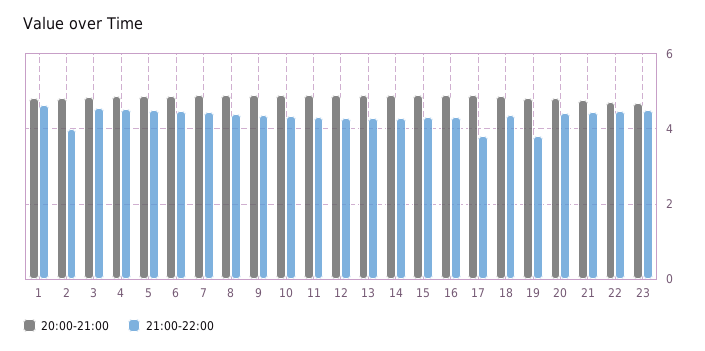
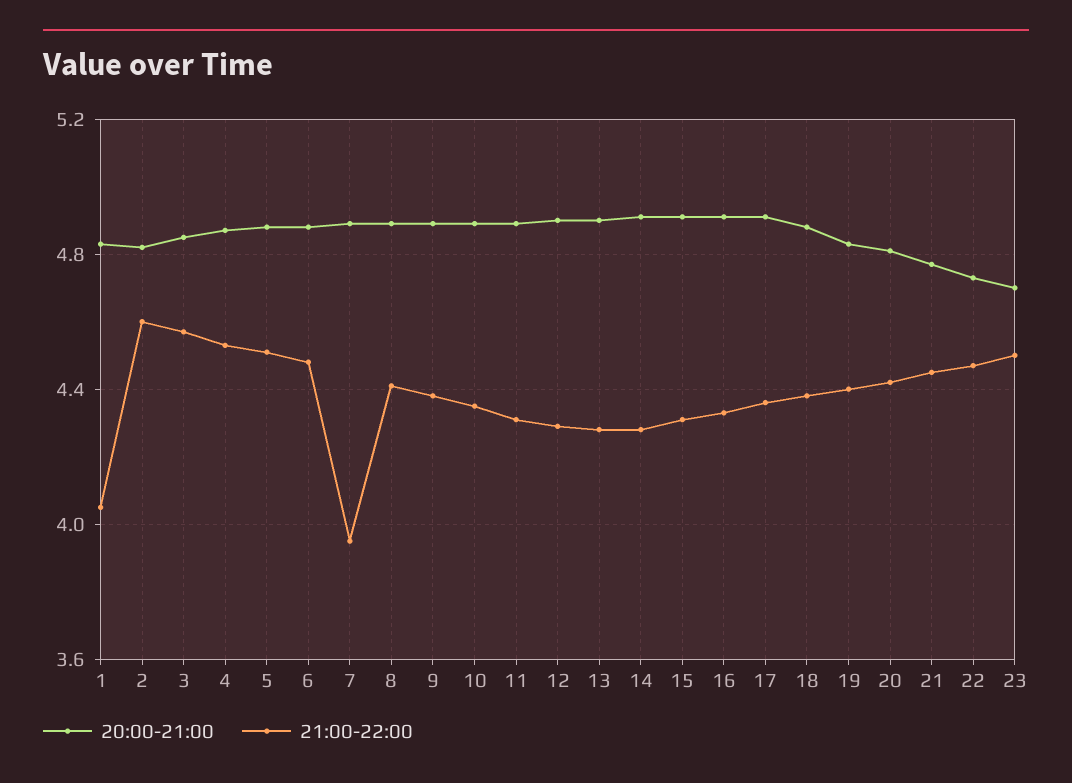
  {
    "20:00-21:00": {
      "1": 4.85,
      "2": 4.8,
      "3": 4.85,
      "4": 4.85,
      "5": 4.9,
      "6": 4.9,
      "7": 4.9,
      "8": 4.9,
      "9": 4.9,
      "10": 4.9,
      "11": 4.9,
      "12": 4.9,
      "13": 4.9,
      "14": 4.9,
      "15": 4.9,
      "16": 4.9,
      "17": 4.9,
      "18": 4.9,
      "19": 4.85,
      "20": 4.8,
      "21": 4.75,
      "22": 4.75,
      "23": 4.7
    },
    "21:00-22:00": {
-     "1": 4.6,
+     "1": 4.05,
-     "2": 4,
+     "2": 4.6,
      "3": 4.55,
      "4": 4.55,
      "5": 4.5,
      "6": 4.5,
-     "7": 4.4,
+     "7": 3.95,
      "8": 4.4,
      "9": 4.4,
      "10": 4.35,
      "11": 4.3,
      "12": 4.3,
      "13": 4.3,
      "14": 4.3,
      "15": 4.3,
      "16": 4.35,
-     "17": 3.8,
+     "17": 4.35,
      "18": 4.4,
-     "19": 3.8,
+     "19": 4.4,
      "20": 4.4,
      "21": 4.45,
      "22": 4.45,
      "23": 4.5
    }
  }

